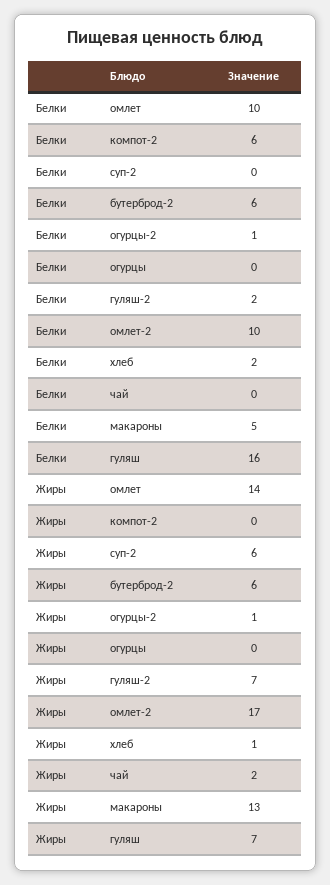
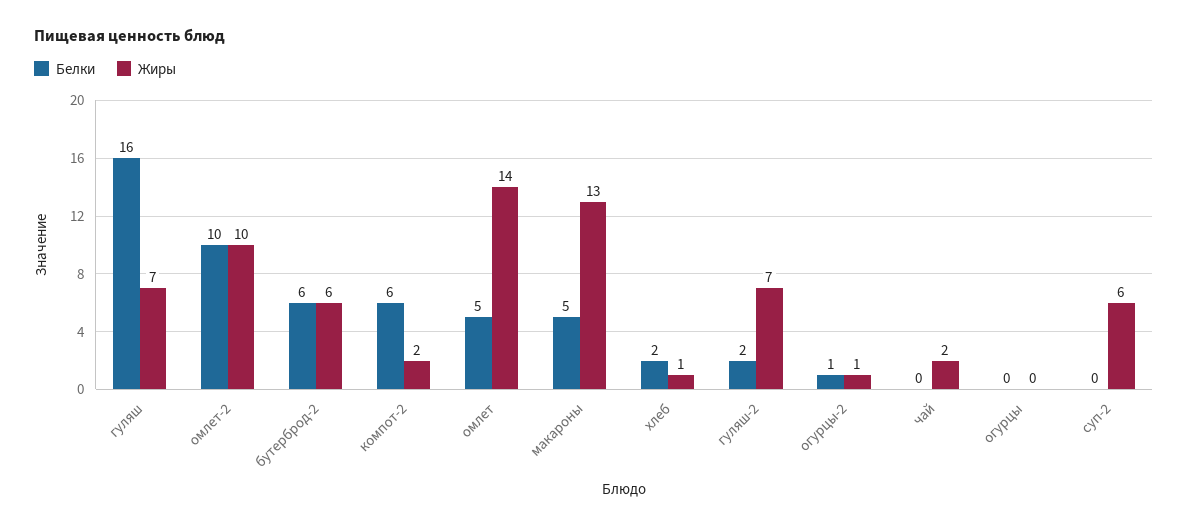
  {
    "Белки": {
-     "омлет": 10,
+     "омлет": 5,
      "компот-2": 6,
      "суп-2": 0,
      "бутерброд-2": 6,
      "огурцы-2": 1,
      "огурцы": 0,
      "гуляш-2": 2,
      "омлет-2": 10,
      "хлеб": 2,
      "чай": 0,
      "макароны": 5,
      "гуляш": 16
    },
    "Жиры": {
      "омлет": 14,
-     "компот-2": 0,
+     "компот-2": 2,
      "суп-2": 6,
      "бутерброд-2": 6,
      "огурцы-2": 1,
      "огурцы": 0,
      "гуляш-2": 7,
-     "омлет-2": 17,
+     "омлет-2": 10,
      "хлеб": 1,
      "чай": 2,
      "макароны": 13,
      "гуляш": 7
    }
  }

